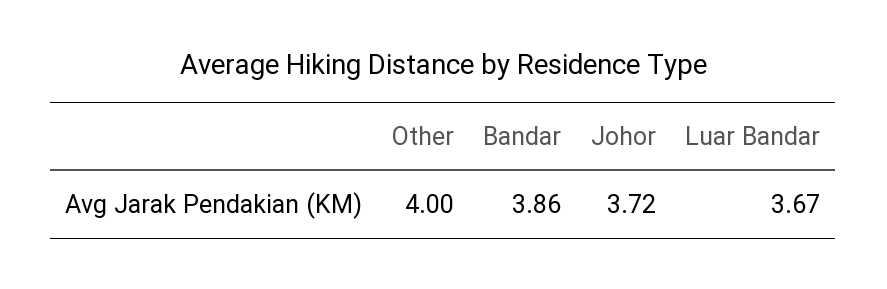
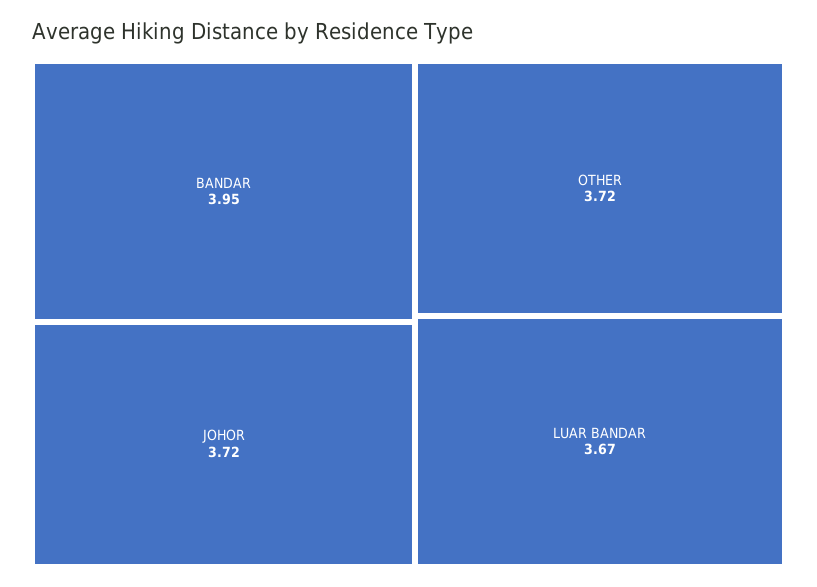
  {
-   "Other": 4,
+   "Other": 3.72,
-   "Bandar": 3.86,
+   "Bandar": 3.95,
    "Johor": 3.72,
    "Luar Bandar": 3.67
  }

